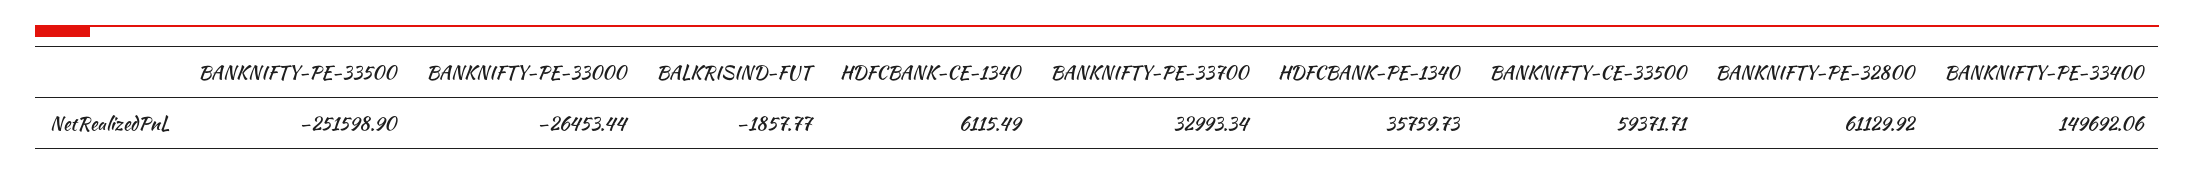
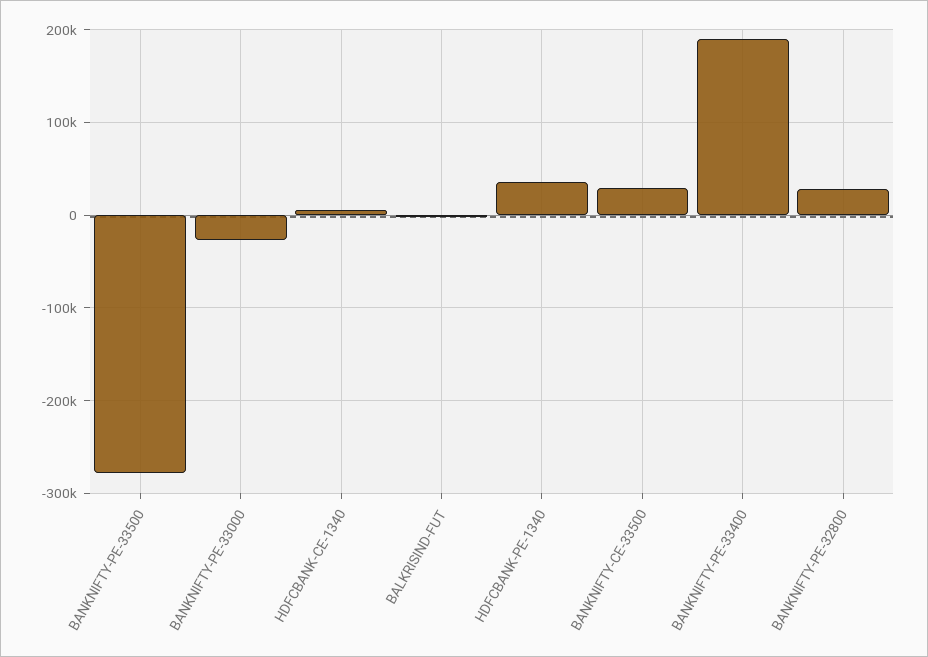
  {
-   "BANKNIFTY-PE-33500": -251598.9,
+   "BANKNIFTY-PE-33500": -280000,
    "BANKNIFTY-PE-33000": -26453.44,
    "BALKRISIND-FUT": -1857.77,
    "HDFCBANK-CE-1340": 6115.49,
-   "BANKNIFTY-PE-33700": 32993.34,
    "HDFCBANK-PE-1340": 35759.73,
-   "BANKNIFTY-CE-33500": 59371.71,
+   "BANKNIFTY-CE-33500": 30000,
-   "BANKNIFTY-PE-32800": 61129.92,
+   "BANKNIFTY-PE-32800": 30000,
-   "BANKNIFTY-PE-33400": 149692.06
+   "BANKNIFTY-PE-33400": 190000
  }

